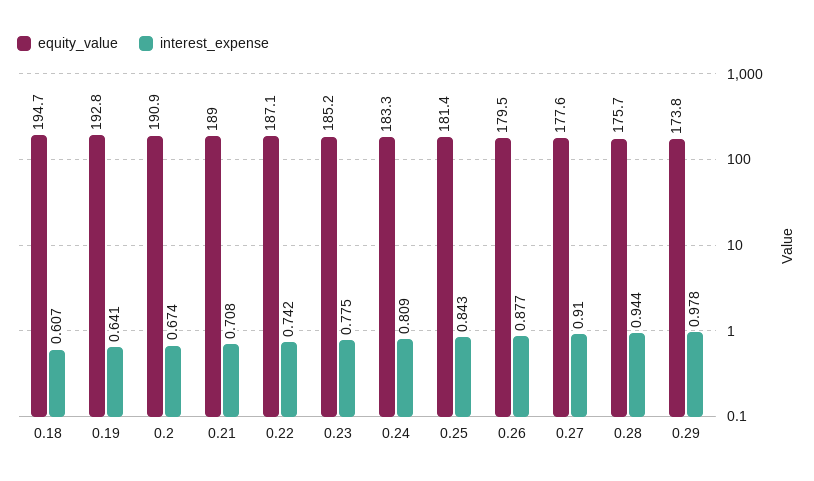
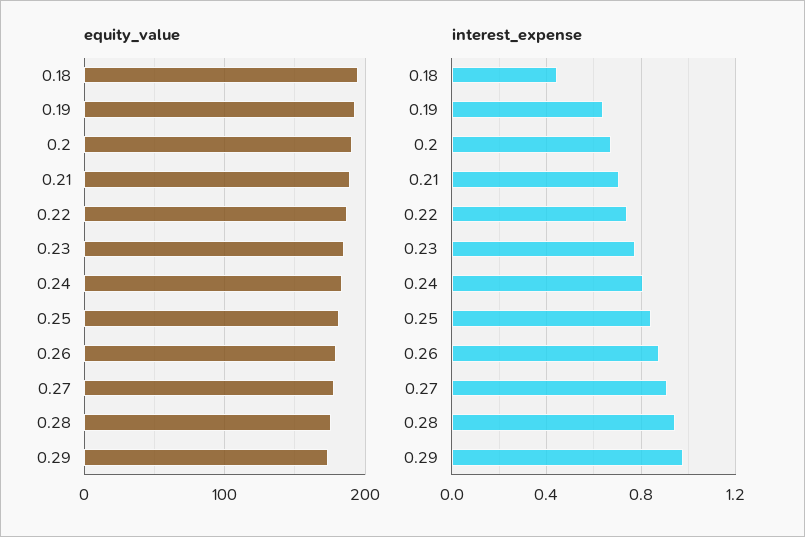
  {
    "equity_value": {
      "0.18": 194.7,
      "0.19": 192.8,
      "0.2": 190.9,
      "0.21": 189,
      "0.22": 187.1,
      "0.23": 185.2,
      "0.24": 183.3,
      "0.25": 181.4,
      "0.26": 179.5,
      "0.27": 177.6,
      "0.28": 175.7,
      "0.29": 173.8
    },
    "interest_expense": {
-     "0.18": 0.607,
+     "0.18": 0.45,
      "0.19": 0.641,
      "0.2": 0.674,
      "0.21": 0.708,
      "0.22": 0.742,
      "0.23": 0.775,
      "0.24": 0.809,
      "0.25": 0.843,
      "0.26": 0.877,
      "0.27": 0.91,
      "0.28": 0.944,
      "0.29": 0.978
    }
  }

